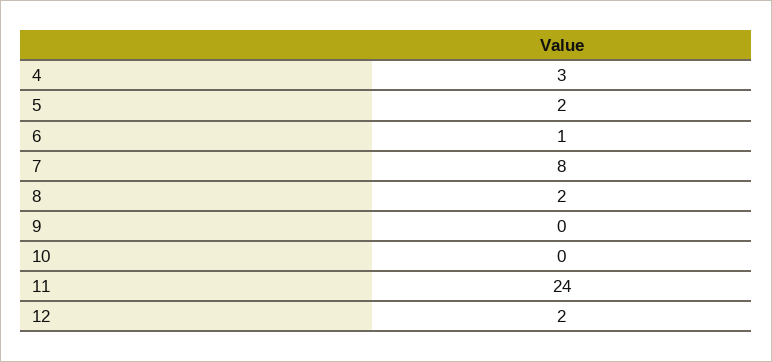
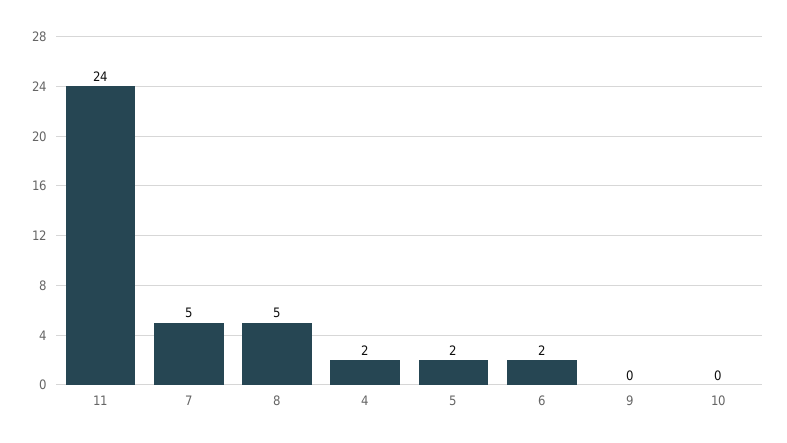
  {
-   "4": 3,
+   "4": 2,
    "5": 2,
-   "6": 1,
+   "6": 2,
-   "7": 8,
+   "7": 5,
-   "8": 2,
+   "8": 5,
    "9": 0,
    "10": 0,
-   "11": 24,
+   "11": 24
-   "12": 2
  }

